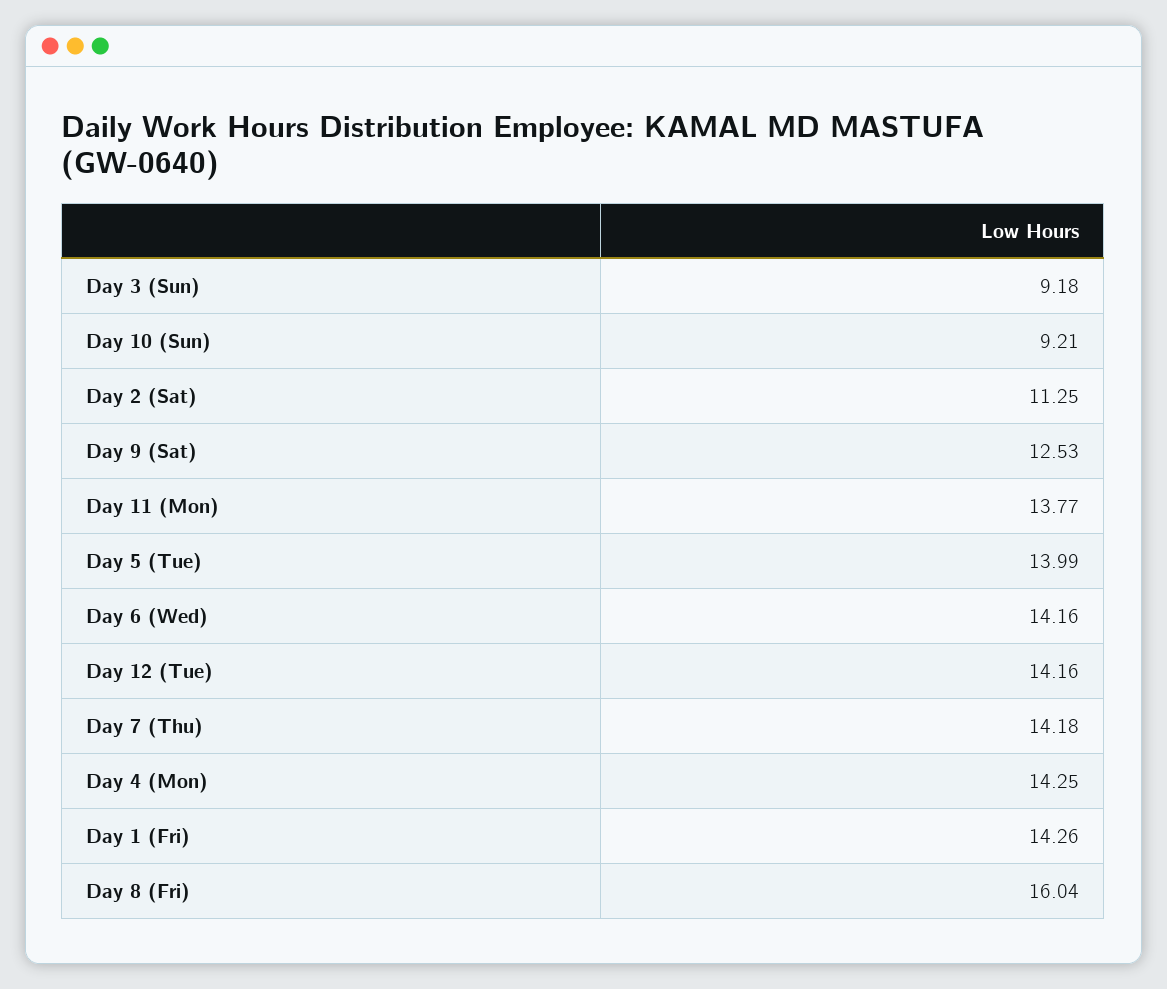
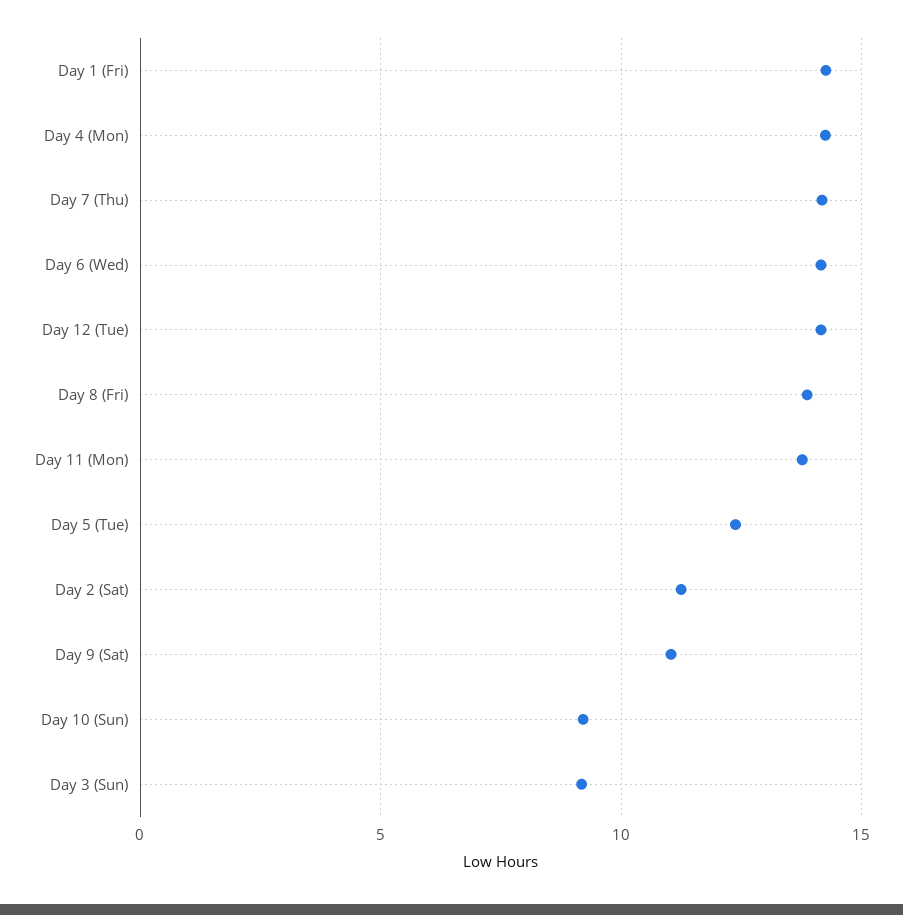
  {
    "Day 3 (Sun)": 9.18,
    "Day 10 (Sun)": 9.21,
    "Day 2 (Sat)": 11.25,
-   "Day 9 (Sat)": 12.53,
+   "Day 9 (Sat)": 11,
    "Day 11 (Mon)": 13.77,
-   "Day 5 (Tue)": 13.99,
+   "Day 5 (Tue)": 12.5,
    "Day 6 (Wed)": 14.16,
    "Day 12 (Tue)": 14.16,
    "Day 7 (Thu)": 14.18,
    "Day 4 (Mon)": 14.25,
    "Day 1 (Fri)": 14.26,
-   "Day 8 (Fri)": 16.04
+   "Day 8 (Fri)": 14
  }

